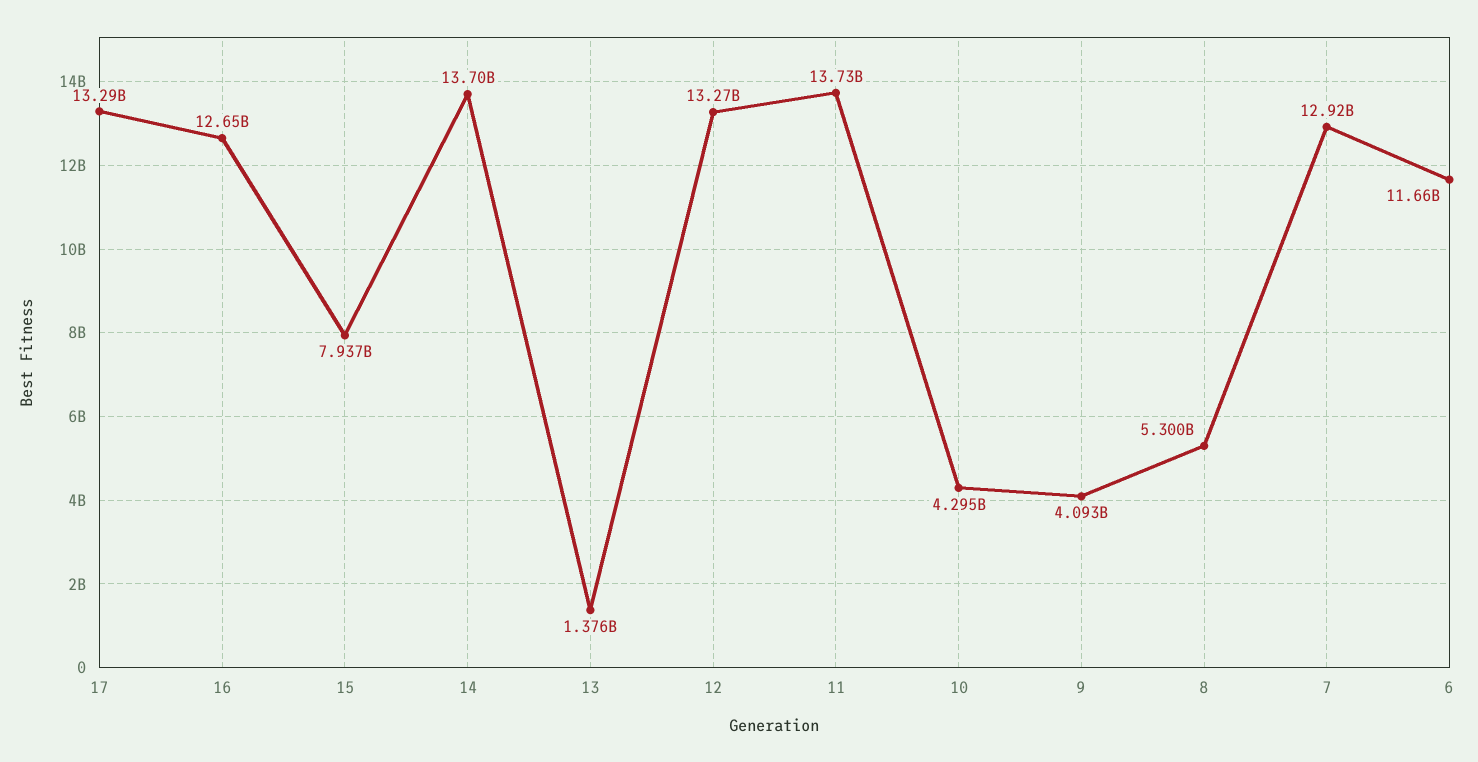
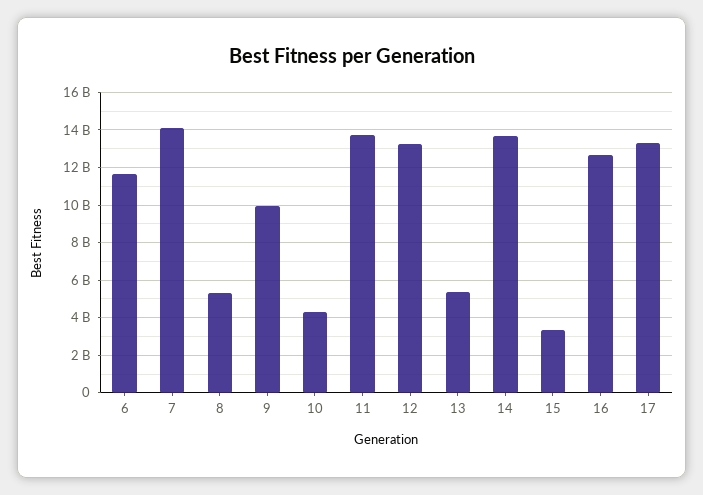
  {
    "17": 13290000000,
    "16": 12650000000,
-   "15": 7937000000,
+   "15": 3500000000,
    "14": 13700000000,
-   "13": 1376000000,
+   "13": 5500000000,
    "12": 13270000000,
    "11": 13730000000,
    "10": 4295000000,
-   "9": 4093000000,
+   "9": 10000000000,
    "8": 5300000000,
-   "7": 12920000000,
+   "7": 14000000000,
    "6": 11660000000
  }

